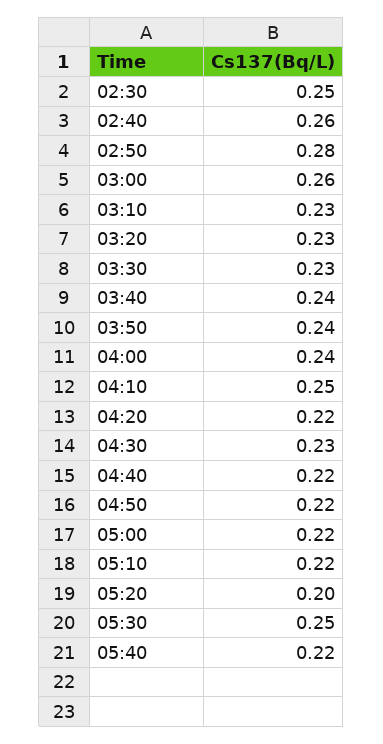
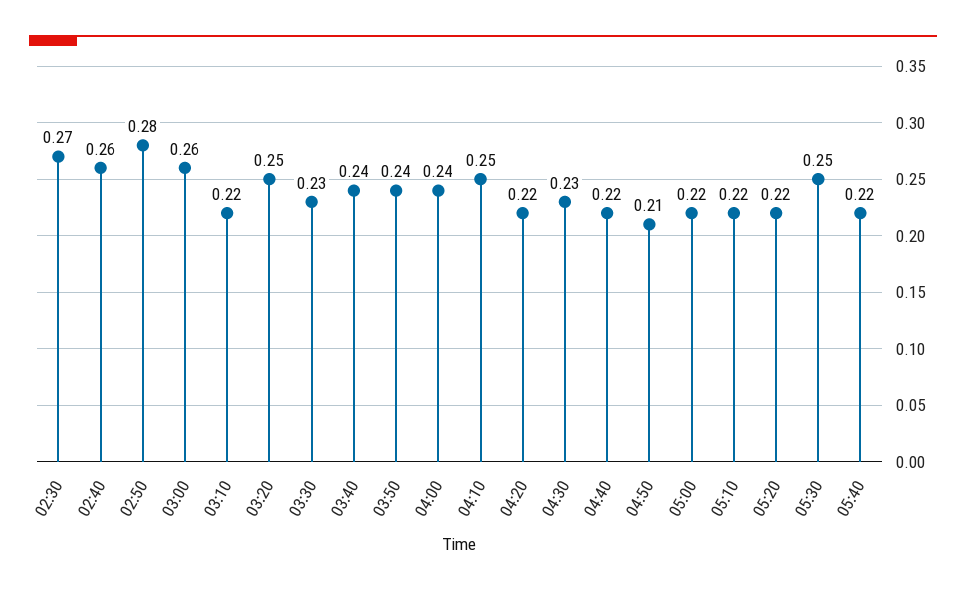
  {
-   "02:30": 0.25,
+   "02:30": 0.27,
    "02:40": 0.26,
    "02:50": 0.28,
    "03:00": 0.26,
-   "03:10": 0.23,
+   "03:10": 0.22,
-   "03:20": 0.23,
+   "03:20": 0.25,
    "03:30": 0.23,
    "03:40": 0.24,
    "03:50": 0.24,
    "04:00": 0.24,
    "04:10": 0.25,
    "04:20": 0.22,
    "04:30": 0.23,
    "04:40": 0.22,
-   "04:50": 0.22,
+   "04:50": 0.21,
    "05:00": 0.22,
    "05:10": 0.22,
-   "05:20": 0.2,
+   "05:20": 0.22,
    "05:30": 0.25,
    "05:40": 0.22
  }

